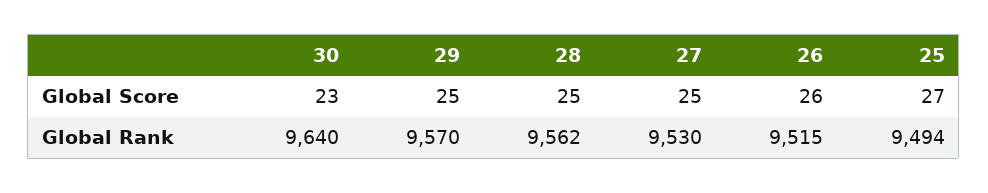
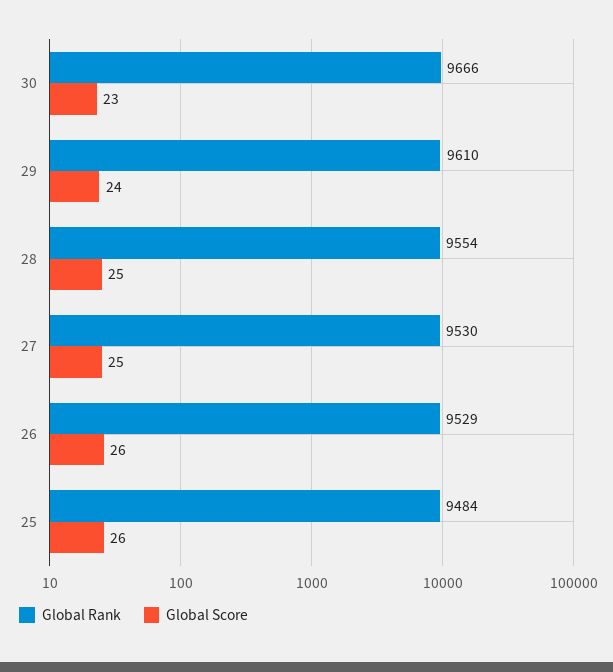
  {
    "Global Score": {
      "30": 23,
-     "29": 25,
+     "29": 24,
      "28": 25,
      "27": 25,
      "26": 26,
-     "25": 27
+     "25": 26
    },
    "Global Rank": {
-     "30": 9640,
+     "30": 9666,
-     "29": 9570,
+     "29": 9610,
-     "28": 9562,
+     "28": 9554,
      "27": 9530,
-     "26": 9515,
+     "26": 9529,
-     "25": 9494
+     "25": 9484
    }
  }

